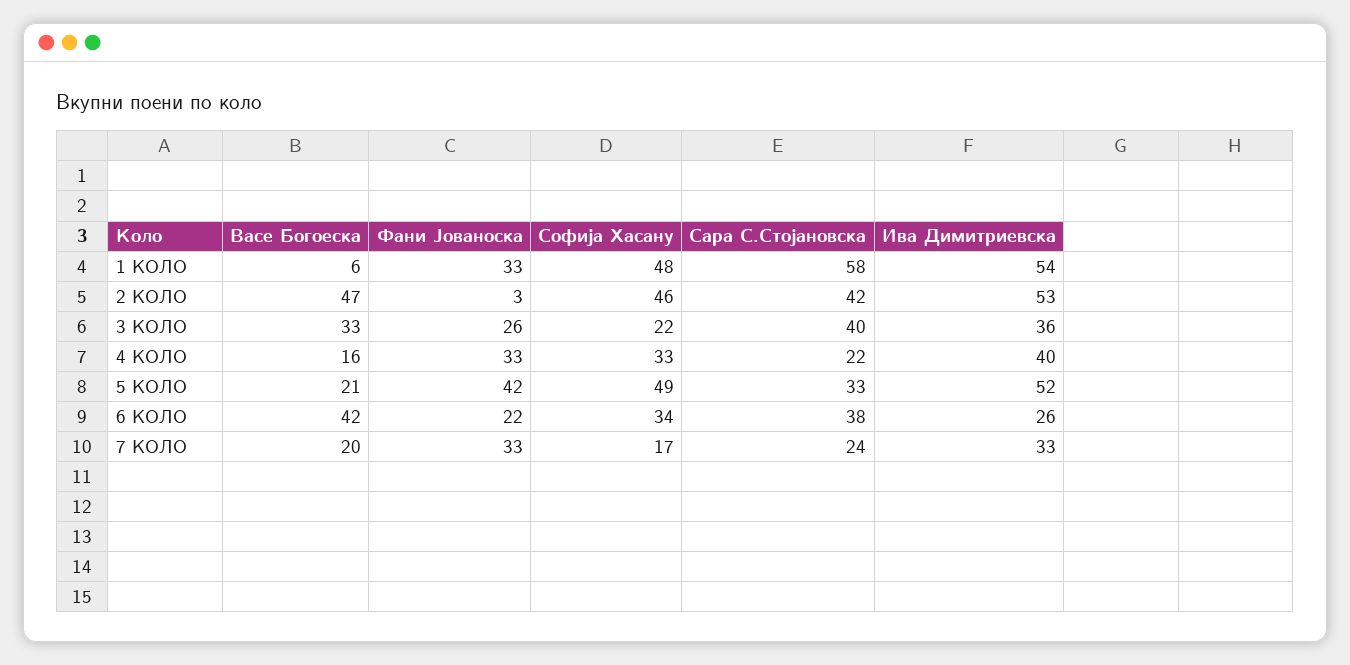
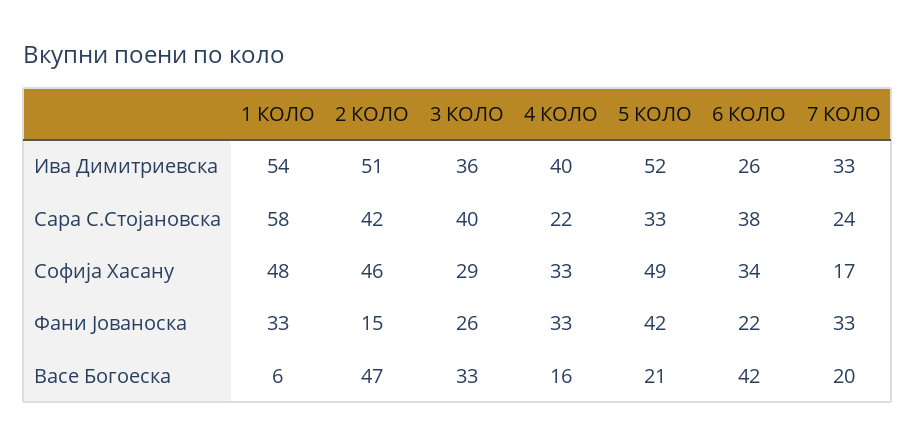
  {
    "Васе Богоеска": {
      "1 КОЛО": 6,
      "2 КОЛО": 47,
      "3 КОЛО": 33,
      "4 КОЛО": 16,
      "5 КОЛО": 21,
      "6 КОЛО": 42,
      "7 КОЛО": 20
    },
    "Фани Јованоска": {
      "1 КОЛО": 33,
-     "2 КОЛО": 3,
+     "2 КОЛО": 15,
      "3 КОЛО": 26,
      "4 КОЛО": 33,
      "5 КОЛО": 42,
      "6 КОЛО": 22,
      "7 КОЛО": 33
    },
    "Софија Хасану": {
      "1 КОЛО": 48,
      "2 КОЛО": 46,
-     "3 КОЛО": 22,
+     "3 КОЛО": 29,
      "4 КОЛО": 33,
      "5 КОЛО": 49,
      "6 КОЛО": 34,
      "7 КОЛО": 17
    },
    "Сара С.Стојановска": {
      "1 КОЛО": 58,
      "2 КОЛО": 42,
      "3 КОЛО": 40,
      "4 КОЛО": 22,
      "5 КОЛО": 33,
      "6 КОЛО": 38,
      "7 КОЛО": 24
    },
    "Ива Димитриевска": {
      "1 КОЛО": 54,
-     "2 КОЛО": 53,
+     "2 КОЛО": 51,
      "3 КОЛО": 36,
      "4 КОЛО": 40,
      "5 КОЛО": 52,
      "6 КОЛО": 26,
      "7 КОЛО": 33
    }
  }

